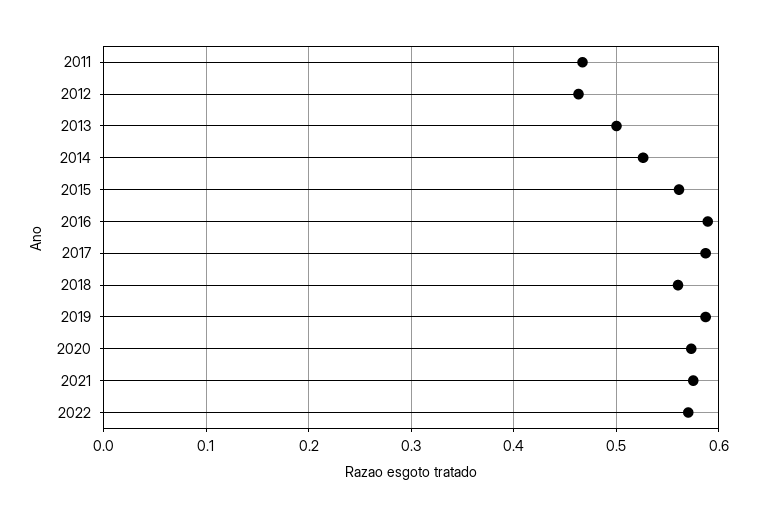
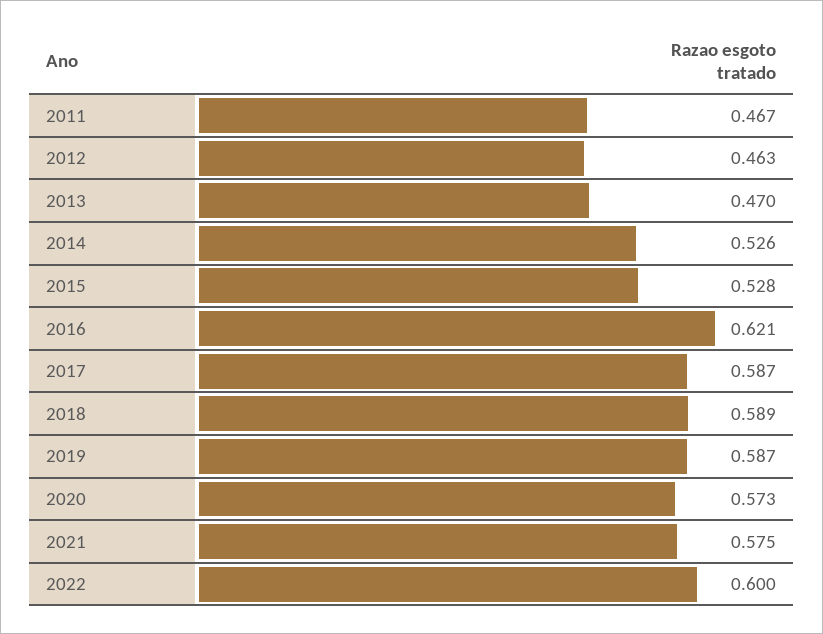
  {
    "2011": 0.467,
    "2012": 0.463,
-   "2013": 0.5,
+   "2013": 0.47,
    "2014": 0.526,
-   "2015": 0.56,
+   "2015": 0.528,
-   "2016": 0.59,
+   "2016": 0.621,
    "2017": 0.587,
-   "2018": 0.56,
+   "2018": 0.589,
    "2019": 0.587,
    "2020": 0.573,
    "2021": 0.575,
-   "2022": 0.57
+   "2022": 0.6
  }

